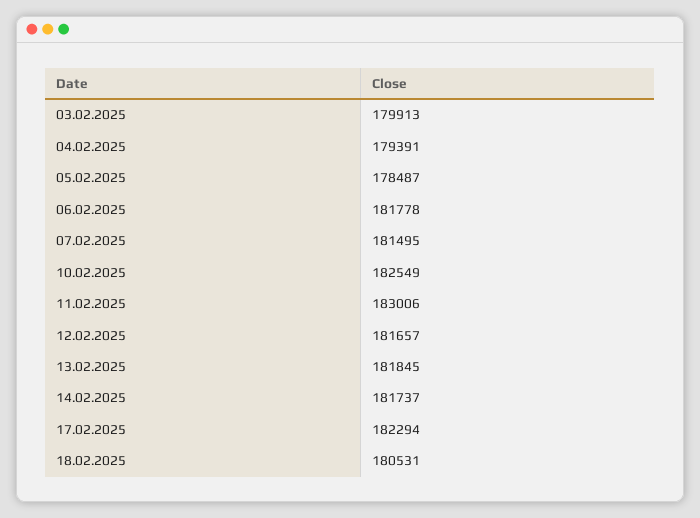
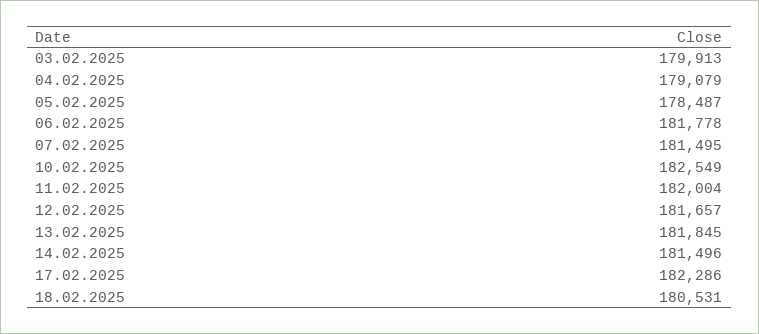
  {
    "03.02.2025": 179913,
-   "04.02.2025": 179391,
+   "04.02.2025": 179079,
    "05.02.2025": 178487,
    "06.02.2025": 181778,
    "07.02.2025": 181495,
    "10.02.2025": 182549,
-   "11.02.2025": 183006,
+   "11.02.2025": 182004,
    "12.02.2025": 181657,
    "13.02.2025": 181845,
-   "14.02.2025": 181737,
+   "14.02.2025": 181496,
-   "17.02.2025": 182294,
+   "17.02.2025": 182286,
    "18.02.2025": 180531
  }

